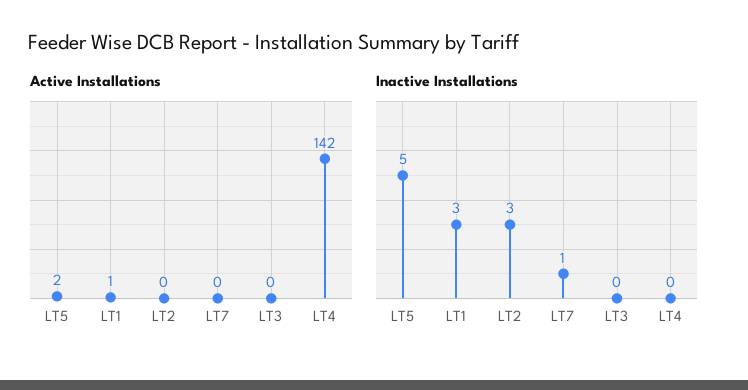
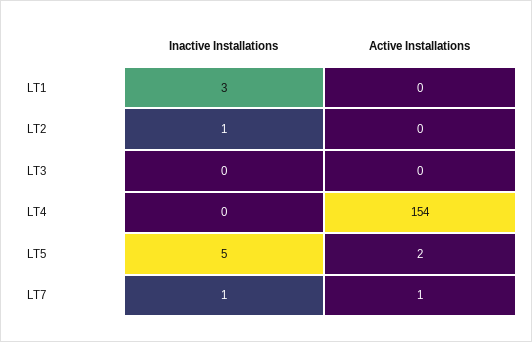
  {
    "Active Installations": {
      "LT5": 2,
-     "LT1": 1,
+     "LT1": 0,
      "LT2": 0,
-     "LT7": 0,
+     "LT7": 1,
      "LT3": 0,
-     "LT4": 142
+     "LT4": 154
    },
    "Inactive Installations": {
      "LT5": 5,
      "LT1": 3,
-     "LT2": 3,
+     "LT2": 1,
      "LT7": 1,
      "LT3": 0,
      "LT4": 0
    }
  }

